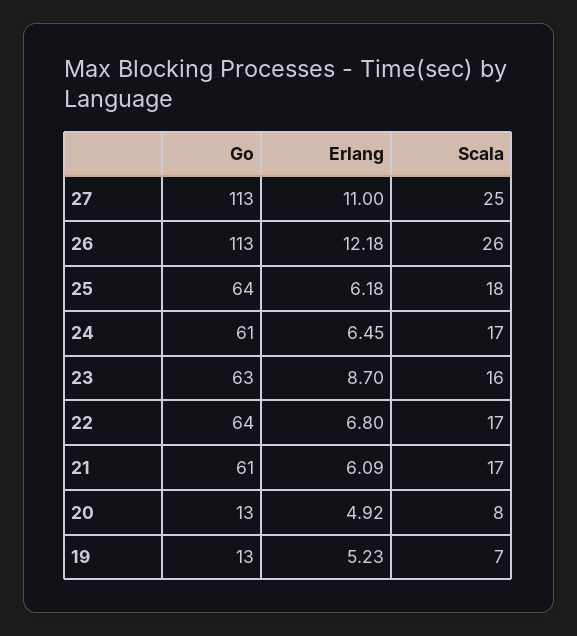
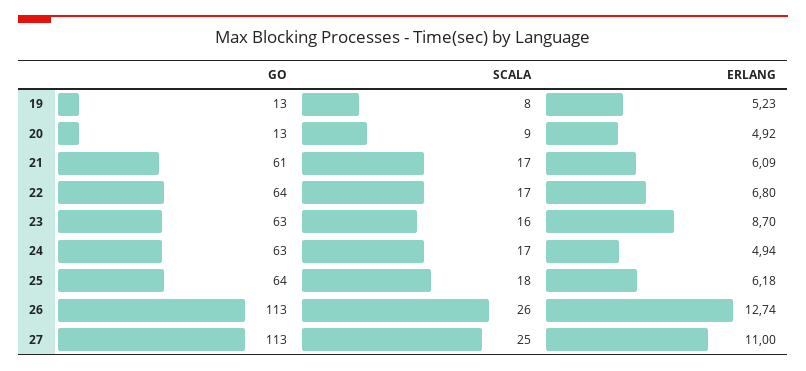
  {
    "Go": {
      "27": 113,
      "26": 113,
      "25": 64,
-     "24": 61,
+     "24": 63,
      "23": 63,
      "22": 64,
      "21": 61,
      "20": 13,
      "19": 13
    },
    "Erlang": {
      "27": 11,
-     "26": 12.18,
+     "26": 12.74,
      "25": 6.18,
-     "24": 6.45,
+     "24": 4.94,
      "23": 8.7,
      "22": 6.8,
      "21": 6.09,
      "20": 4.92,
      "19": 5.23
    },
    "Scala": {
      "27": 25,
      "26": 26,
      "25": 18,
      "24": 17,
      "23": 16,
      "22": 17,
      "21": 17,
-     "20": 8,
+     "20": 9,
-     "19": 7
+     "19": 8
    }
  }

